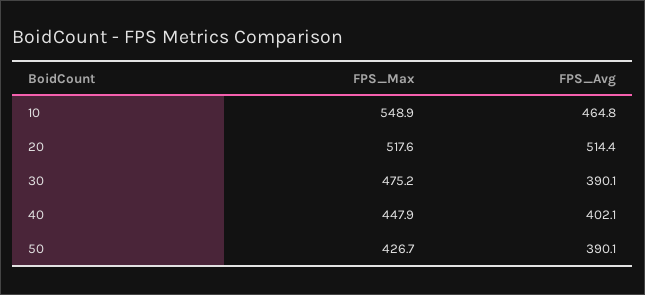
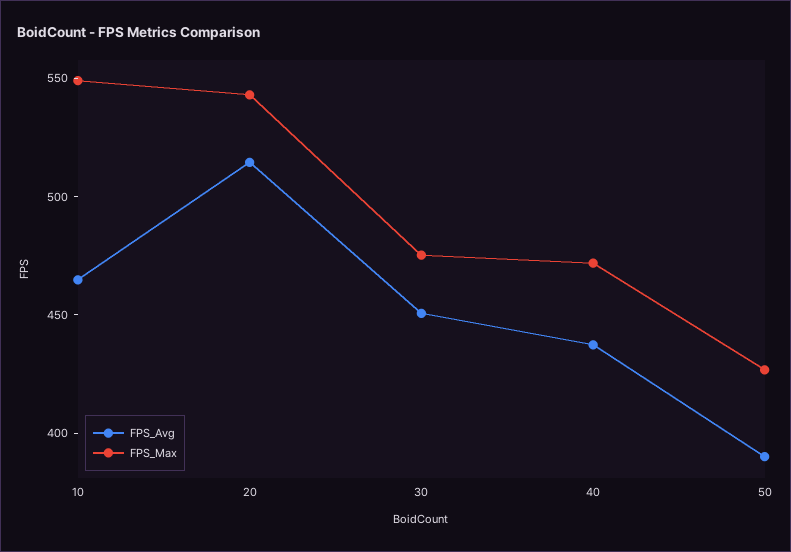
  {
    "FPS_Max": {
      "10": 548.9,
-     "20": 517.6,
+     "20": 540,
      "30": 475.2,
-     "40": 447.9,
+     "40": 470,
      "50": 426.7
    },
    "FPS_Avg": {
      "10": 464.8,
      "20": 514.4,
-     "30": 390.1,
+     "30": 450,
-     "40": 402.1,
+     "40": 440,
      "50": 390.1
    }
  }

